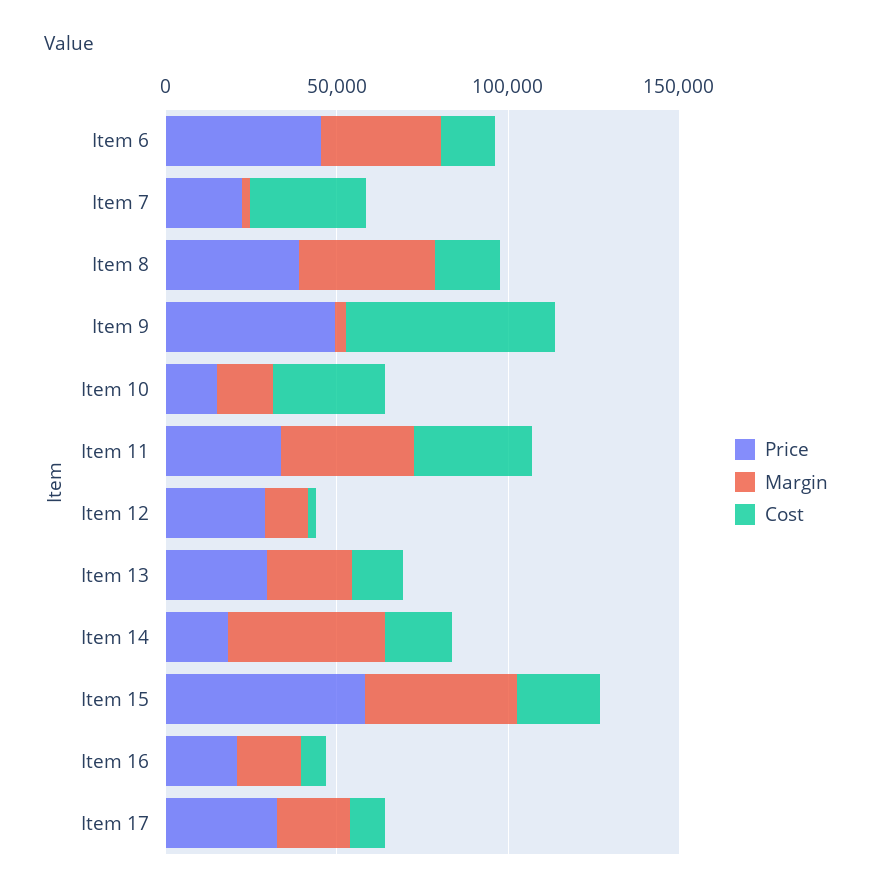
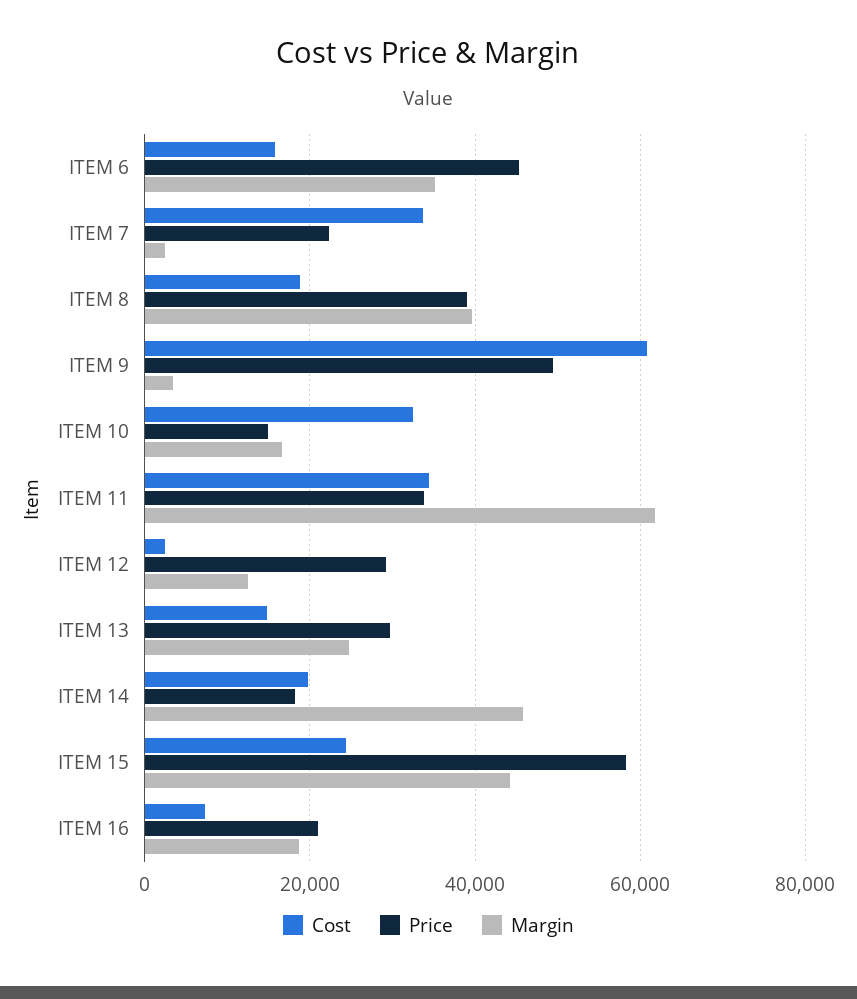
  {
    "Price": {
      "Item 6": 46000,
      "Item 7": 22000,
      "Item 8": 40000,
      "Item 9": 50000,
      "Item 10": 14000,
      "Item 11": 34000,
      "Item 12": 30000,
      "Item 13": 30000,
      "Item 14": 18000,
      "Item 15": 58000,
-     "Item 16": 20000,
+     "Item 16": 20000
-     "Item 17": 30000
    },
    "Margin": {
      "Item 6": 36000,
      "Item 7": 2000,
      "Item 8": 40000,
      "Item 9": 4000,
      "Item 10": 16000,
-     "Item 11": 40000,
+     "Item 11": 62000,
      "Item 12": 12000,
      "Item 13": 24000,
      "Item 14": 46000,
      "Item 15": 44000,
-     "Item 16": 18000,
+     "Item 16": 18000
-     "Item 17": 20000
    },
    "Cost": {
      "Item 6": 16000,
      "Item 7": 34000,
      "Item 8": 18000,
      "Item 9": 60000,
      "Item 10": 32000,
      "Item 11": 34000,
      "Item 12": 2000,
      "Item 13": 14000,
      "Item 14": 20000,
      "Item 15": 24000,
-     "Item 16": 8000,
+     "Item 16": 8000
-     "Item 17": 10000
    }
  }

